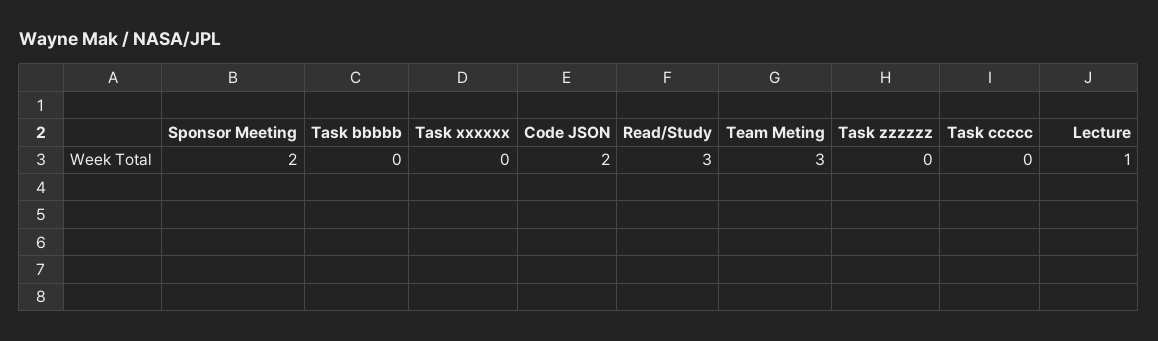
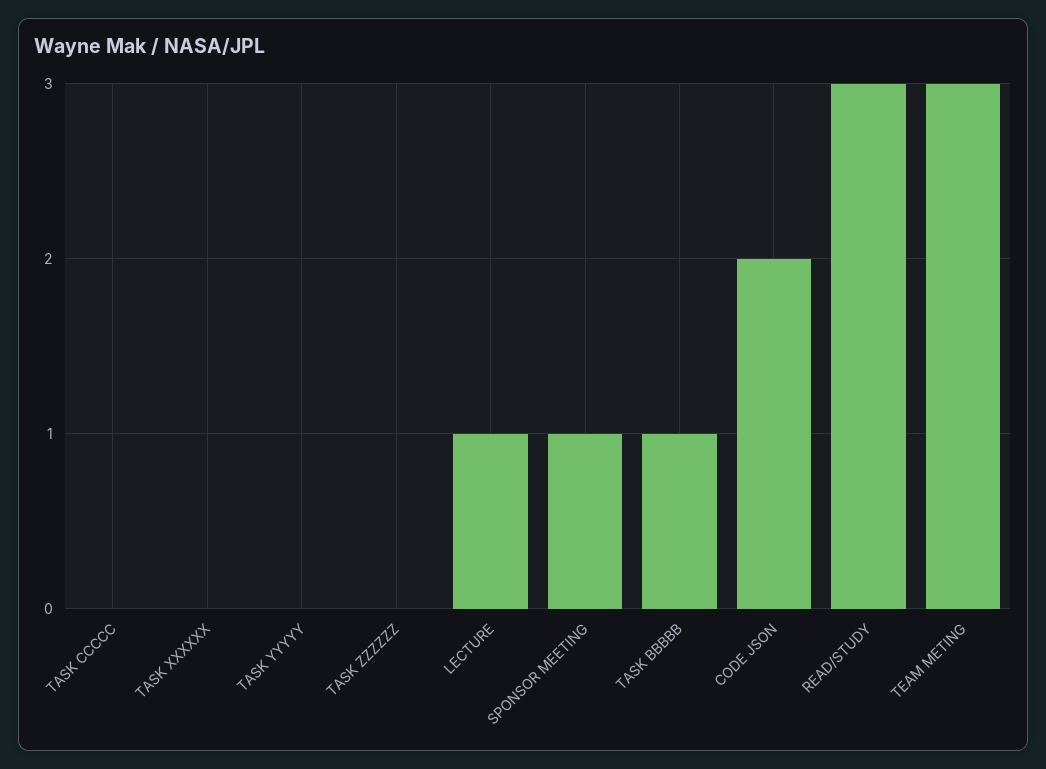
  {
-   "Sponsor Meeting": 2,
+   "Sponsor Meeting": 1,
-   "Task bbbbb": 0,
+   "Task bbbbb": 1,
    "Task xxxxxx": 0,
    "Code JSON": 2,
    "Read/Study": 3,
    "Team Meting": 3,
    "Task zzzzzz": 0,
    "Task ccccc": 0,
-   "Lecture": 1
+   "Lecture": 1,
+   "TASK YYYYY": 0
  }

